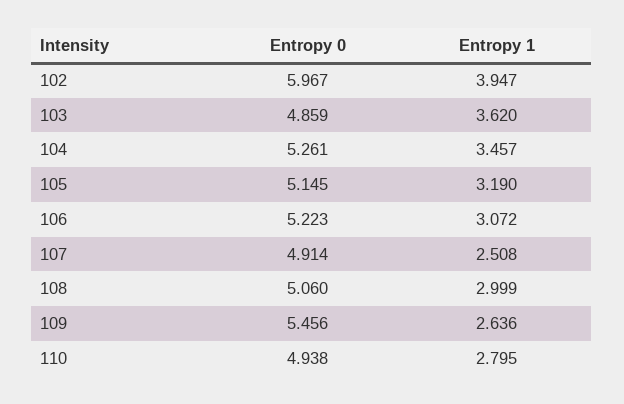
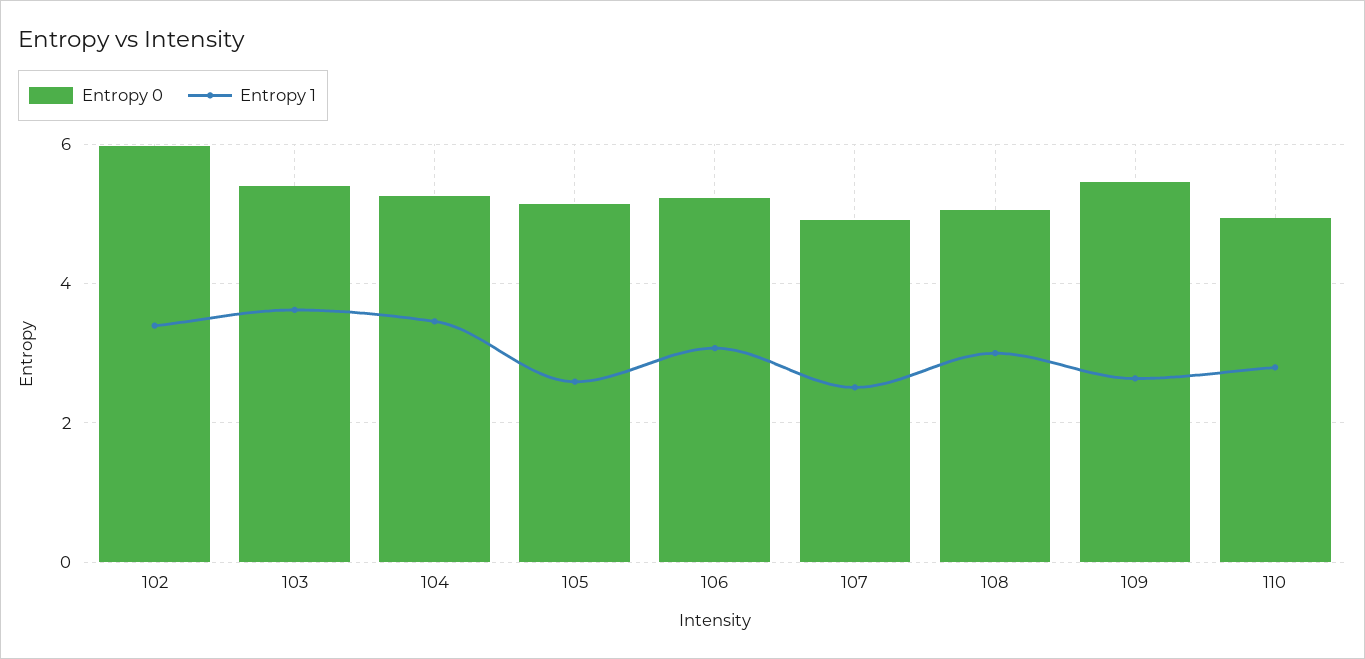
  {
    "Entropy 0": {
      "102": 5.967,
-     "103": 4.859,
+     "103": 5.4,
      "104": 5.261,
      "105": 5.145,
      "106": 5.223,
      "107": 4.914,
      "108": 5.06,
      "109": 5.456,
      "110": 4.938
    },
    "Entropy 1": {
-     "102": 3.947,
+     "102": 3.4,
      "103": 3.62,
      "104": 3.457,
-     "105": 3.19,
+     "105": 2.6,
      "106": 3.072,
      "107": 2.508,
      "108": 2.999,
      "109": 2.636,
      "110": 2.795
    }
  }

